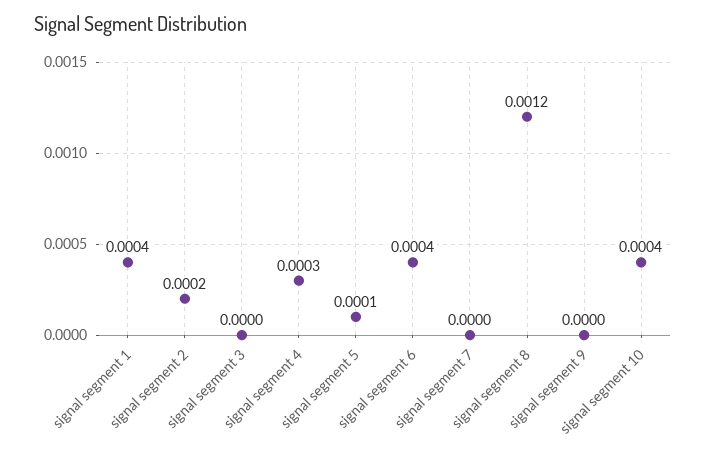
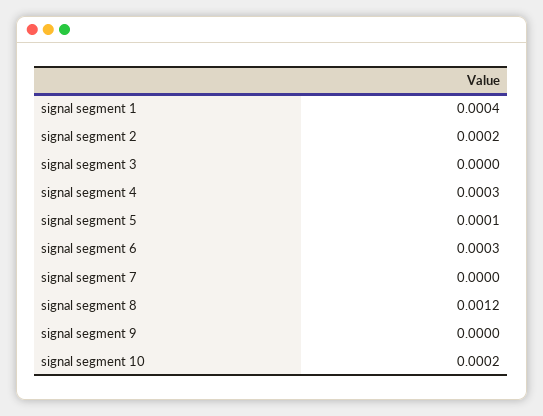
  {
    "signal segment 1": 0.0004,
    "signal segment 2": 0.0002,
    "signal segment 3": 0,
    "signal segment 4": 0.0003,
    "signal segment 5": 0.0001,
-   "signal segment 6": 0.0004,
+   "signal segment 6": 0.0003,
    "signal segment 7": 0,
    "signal segment 8": 0.0012,
    "signal segment 9": 0,
-   "signal segment 10": 0.0004
+   "signal segment 10": 0.0002
  }

